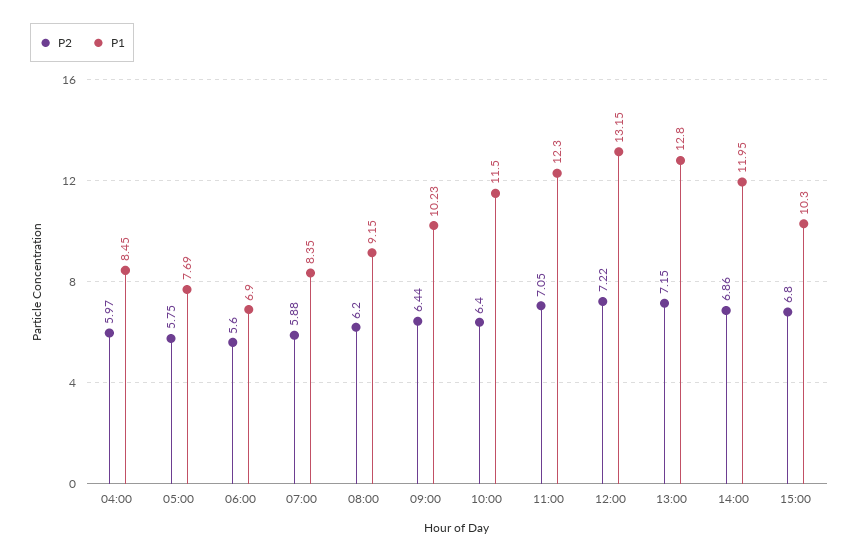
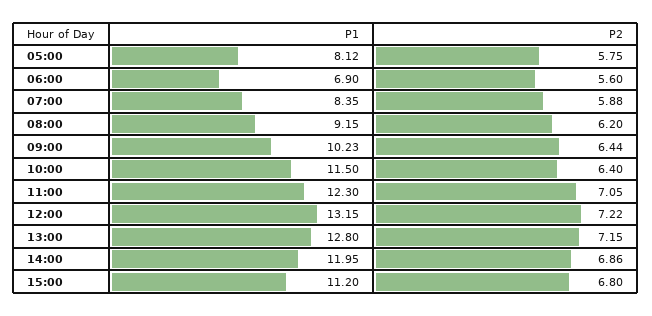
  {
    "P2": {
-     "04:00": 5.97,
      "05:00": 5.75,
      "06:00": 5.6,
      "07:00": 5.88,
      "08:00": 6.2,
      "09:00": 6.44,
      "10:00": 6.4,
      "11:00": 7.05,
      "12:00": 7.22,
      "13:00": 7.15,
      "14:00": 6.86,
      "15:00": 6.8
    },
    "P1": {
-     "04:00": 8.45,
-     "05:00": 7.69,
+     "05:00": 8.12,
      "06:00": 6.9,
      "07:00": 8.35,
      "08:00": 9.15,
      "09:00": 10.23,
      "10:00": 11.5,
      "11:00": 12.3,
      "12:00": 13.15,
      "13:00": 12.8,
      "14:00": 11.95,
-     "15:00": 10.3
+     "15:00": 11.2
    }
  }

